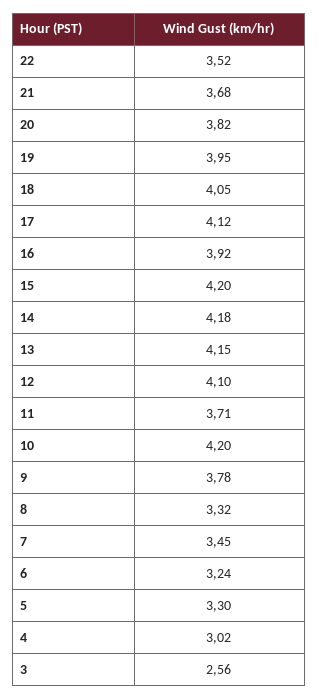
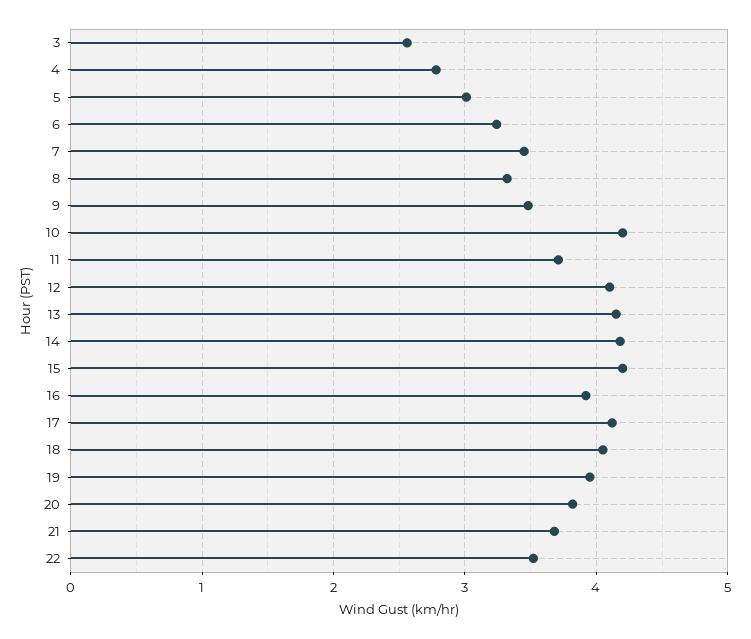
  {
    "22": 3.52,
    "21": 3.68,
    "20": 3.82,
    "19": 3.95,
    "18": 4.05,
    "17": 4.12,
    "16": 3.92,
    "15": 4.2,
    "14": 4.18,
    "13": 4.15,
    "12": 4.1,
    "11": 3.71,
    "10": 4.2,
-   "9": 3.78,
+   "9": 3.5,
    "8": 3.32,
    "7": 3.45,
    "6": 3.24,
-   "5": 3.3,
+   "5": 3,
-   "4": 3.02,
+   "4": 2.8,
    "3": 2.56
  }

